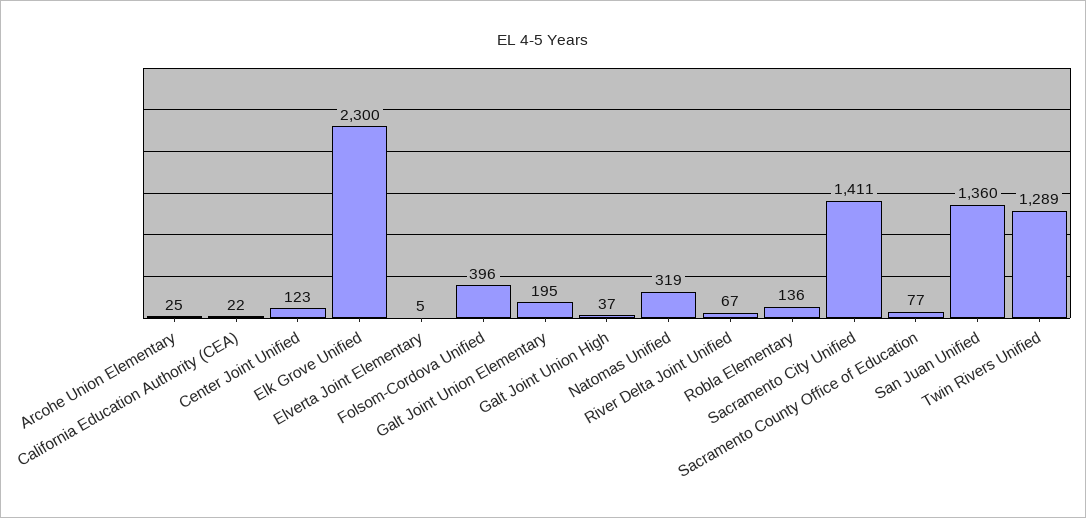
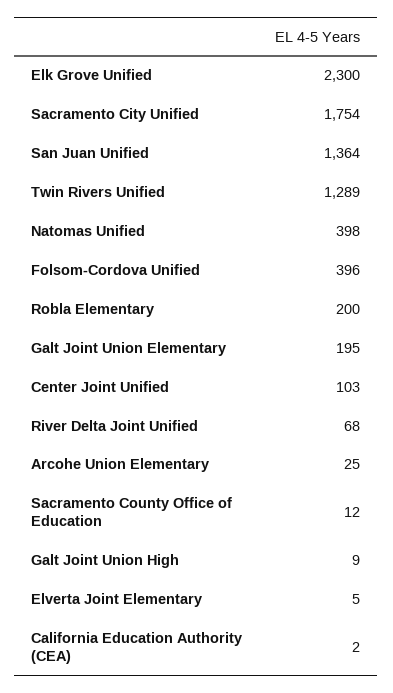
  {
    "Arcohe Union Elementary": 25,
-   "California Education Authority (CEA)": 22,
+   "California Education Authority (CEA)": 2,
-   "Center Joint Unified": 123,
+   "Center Joint Unified": 103,
    "Elk Grove Unified": 2300,
    "Elverta Joint Elementary": 5,
    "Folsom-Cordova Unified": 396,
    "Galt Joint Union Elementary": 195,
-   "Galt Joint Union High": 37,
+   "Galt Joint Union High": 9,
-   "Natomas Unified": 319,
+   "Natomas Unified": 398,
-   "River Delta Joint Unified": 67,
+   "River Delta Joint Unified": 68,
-   "Robla Elementary": 136,
+   "Robla Elementary": 200,
-   "Sacramento City Unified": 1411,
+   "Sacramento City Unified": 1754,
-   "Sacramento County Office of Education": 77,
+   "Sacramento County Office of Education": 12,
-   "San Juan Unified": 1360,
+   "San Juan Unified": 1364,
    "Twin Rivers Unified": 1289
  }

